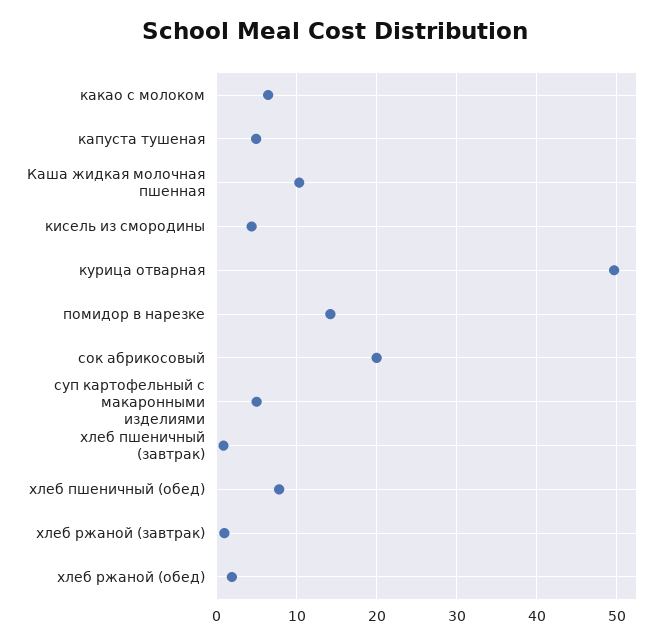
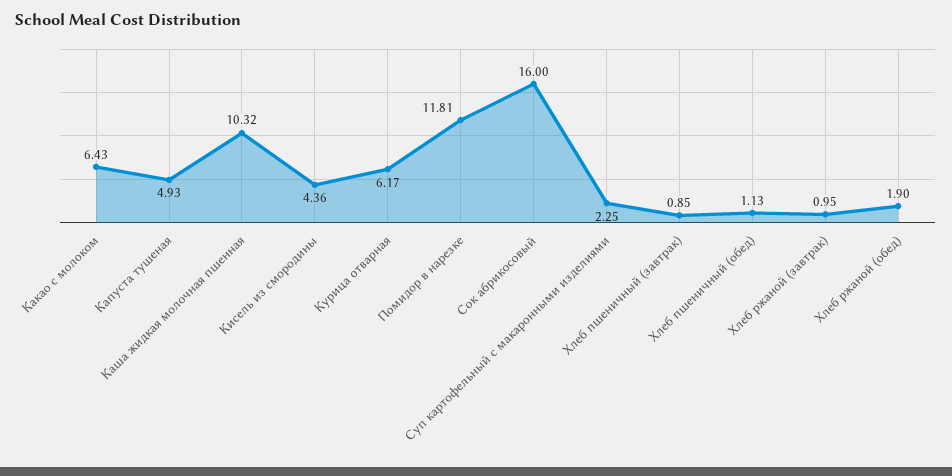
  {
    "какао с молоком": 6.43,
    "капуста тушеная": 4.93,
    "Каша жидкая молочная пшенная": 10.32,
    "кисель из смородины": 4.36,
-   "курица отварная": 50,
+   "курица отварная": 6.17,
-   "помидор в нарезке": 14,
+   "помидор в нарезке": 11.81,
-   "сок абрикосовый": 20,
+   "сок абрикосовый": 16,
-   "суп картофельный с макаронными изделиями": 5,
+   "суп картофельный с макаронными изделиями": 2.25,
    "хлеб пшеничный (завтрак)": 0.85,
-   "хлеб пшеничный (обед)": 8,
+   "хлеб пшеничный (обед)": 1.13,
    "хлеб ржаной (завтрак)": 0.95,
    "хлеб ржаной (обед)": 1.9
  }

